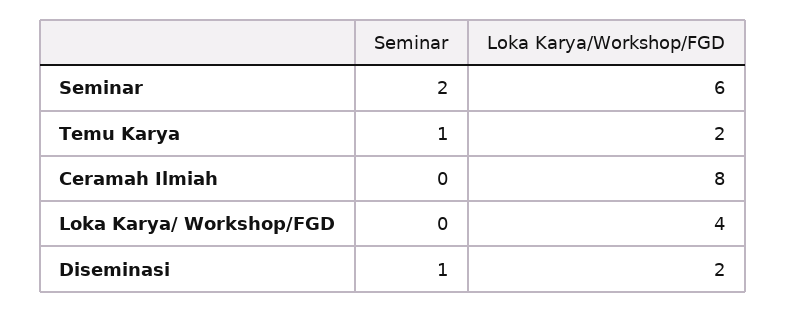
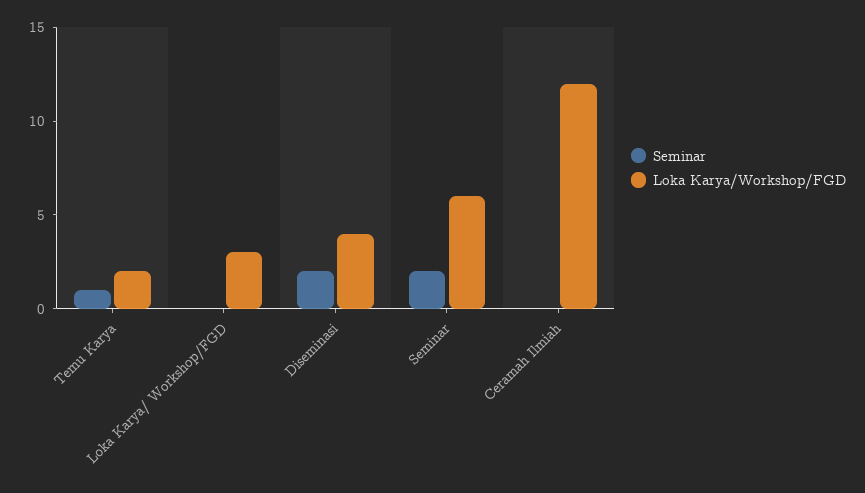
  {
    "Seminar": {
      "Seminar": 2,
      "Temu Karya": 1,
      "Ceramah Ilmiah": 0,
      "Loka Karya/ Workshop/FGD": 0,
-     "Diseminasi": 1
+     "Diseminasi": 2
    },
    "Loka Karya/Workshop/FGD": {
      "Seminar": 6,
      "Temu Karya": 2,
-     "Ceramah Ilmiah": 8,
+     "Ceramah Ilmiah": 12,
-     "Loka Karya/ Workshop/FGD": 4,
+     "Loka Karya/ Workshop/FGD": 3,
-     "Diseminasi": 2
+     "Diseminasi": 4
    }
  }

